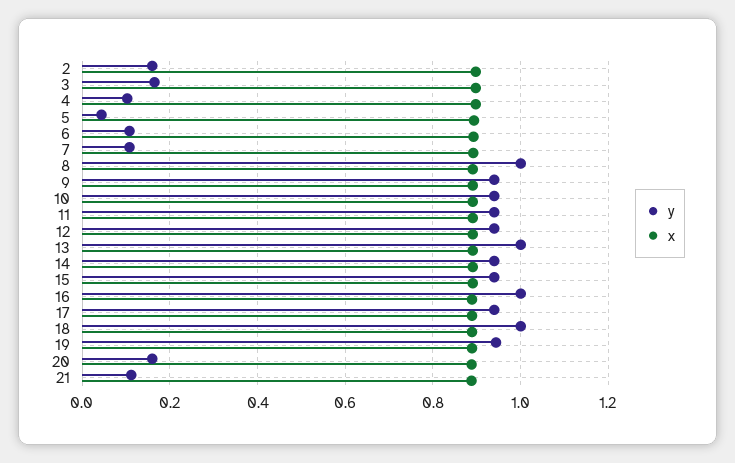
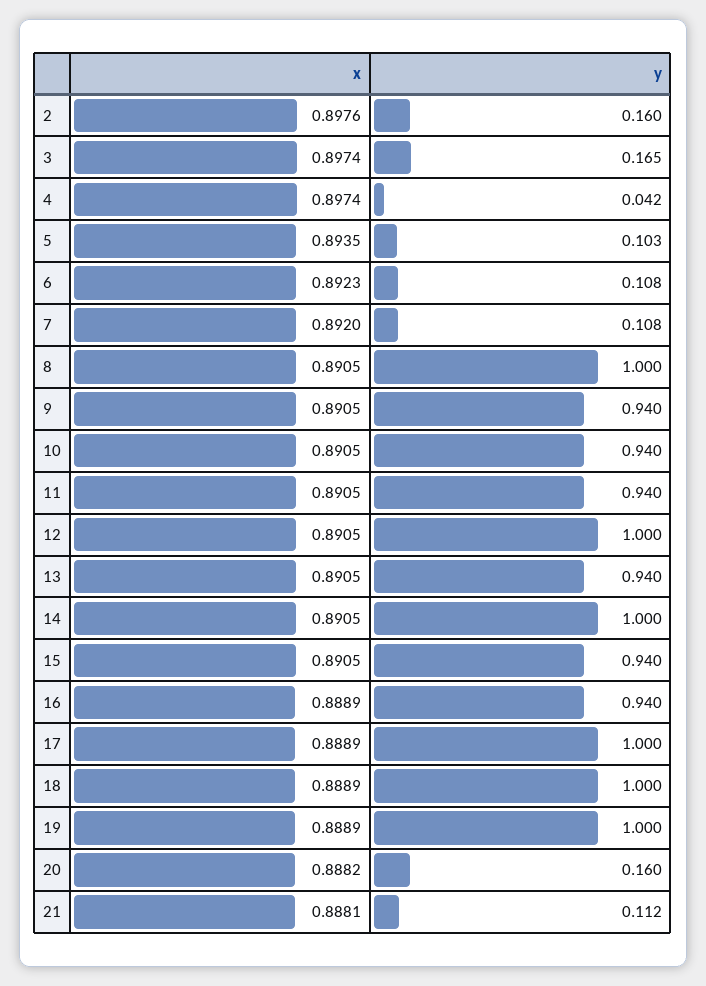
  {
    "y": {
      "2": 0.16,
      "3": 0.165,
-     "4": 0.1,
+     "4": 0.042,
-     "5": 0.04,
+     "5": 0.103,
      "6": 0.108,
      "7": 0.108,
      "8": 1,
      "9": 0.94,
      "10": 0.94,
      "11": 0.94,
-     "12": 0.94,
+     "12": 1,
-     "13": 1,
+     "13": 0.94,
-     "14": 0.94,
+     "14": 1,
      "15": 0.94,
-     "16": 1,
+     "16": 0.94,
-     "17": 0.94,
+     "17": 1,
      "18": 1,
-     "19": 0.94,
+     "19": 1,
      "20": 0.16,
      "21": 0.112
    },
    "x": {
      "2": 0.8976,
      "3": 0.8974,
      "4": 0.8974,
      "5": 0.8935,
      "6": 0.8923,
      "7": 0.892,
      "8": 0.8905,
      "9": 0.8905,
      "10": 0.8905,
      "11": 0.8905,
      "12": 0.8905,
      "13": 0.8905,
      "14": 0.8905,
      "15": 0.8905,
      "16": 0.8889,
      "17": 0.8889,
      "18": 0.8889,
      "19": 0.8889,
      "20": 0.8882,
      "21": 0.8881
    }
  }

